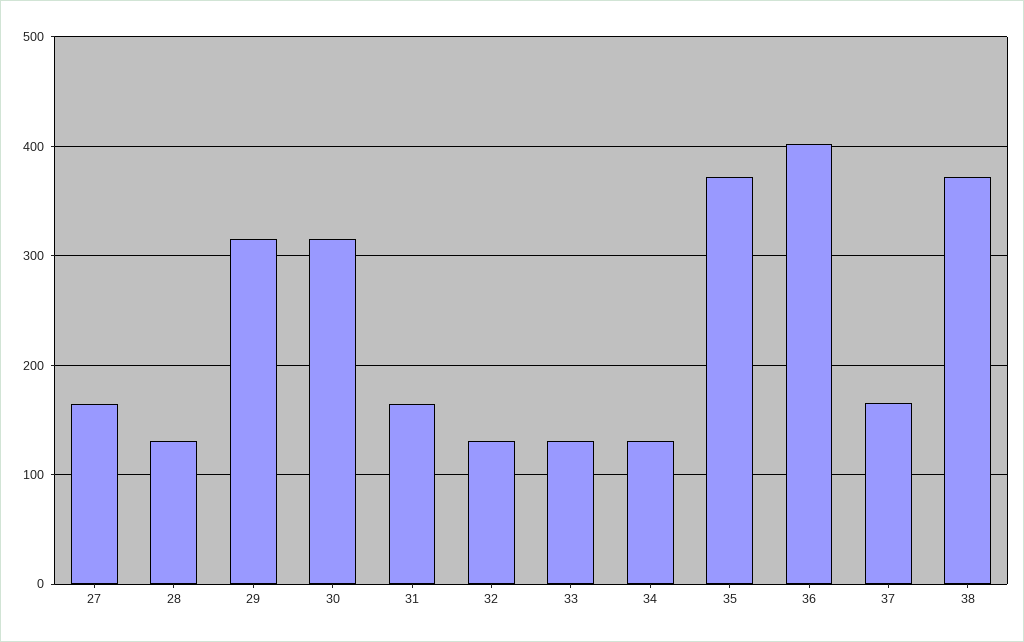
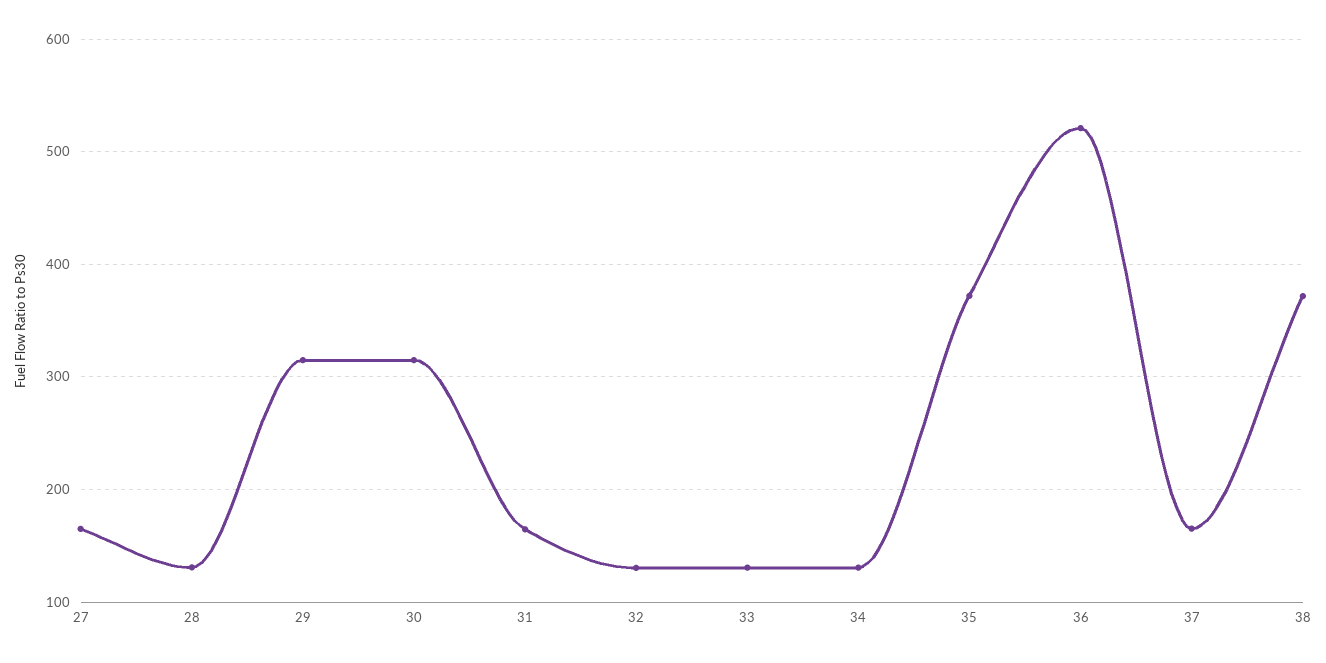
  {
    "27": 160,
    "28": 130,
    "29": 310,
    "30": 310,
    "31": 160,
    "32": 130,
    "33": 130,
    "34": 130,
    "35": 370,
-   "36": 400,
+   "36": 520,
    "37": 170,
    "38": 370
  }

